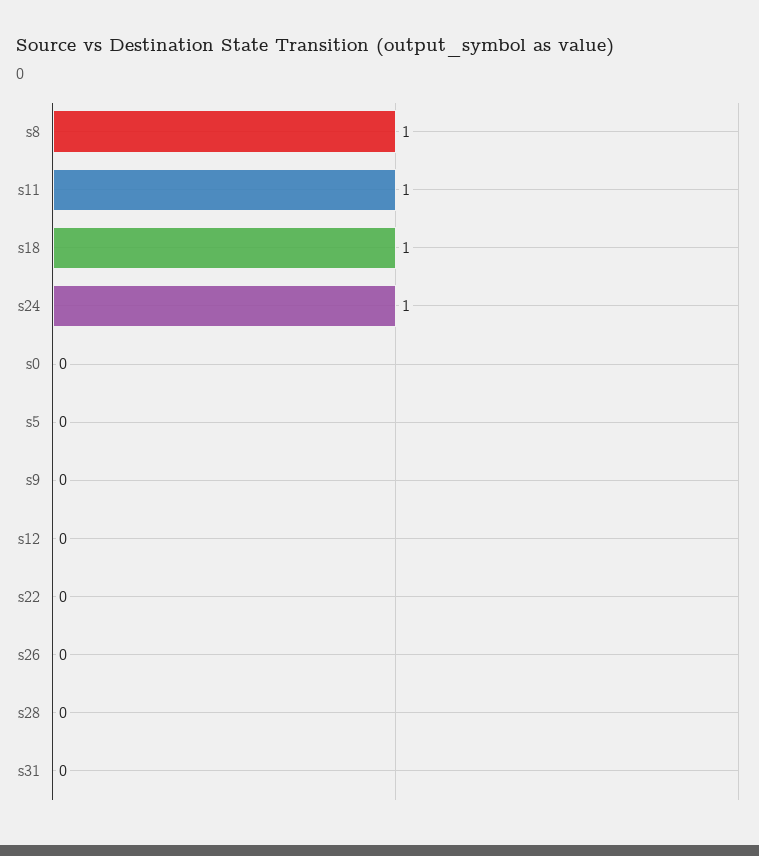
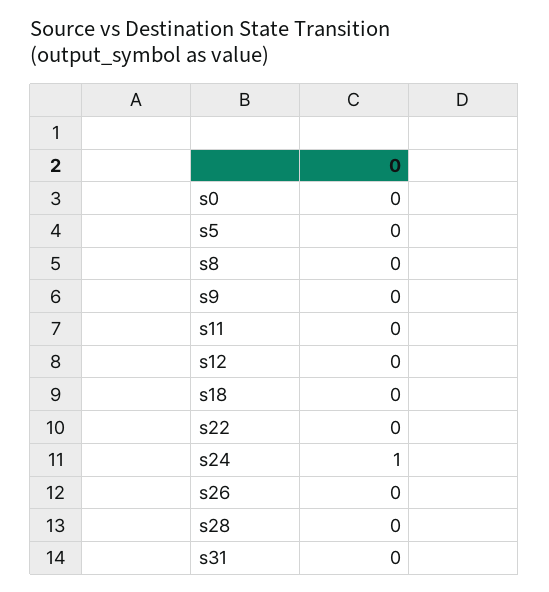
  {
-   "s8": 1,
+   "s8": 0,
-   "s11": 1,
+   "s11": 0,
-   "s18": 1,
+   "s18": 0,
    "s24": 1,
    "s0": 0,
    "s5": 0,
    "s9": 0,
    "s12": 0,
    "s22": 0,
    "s26": 0,
    "s28": 0,
    "s31": 0
  }

